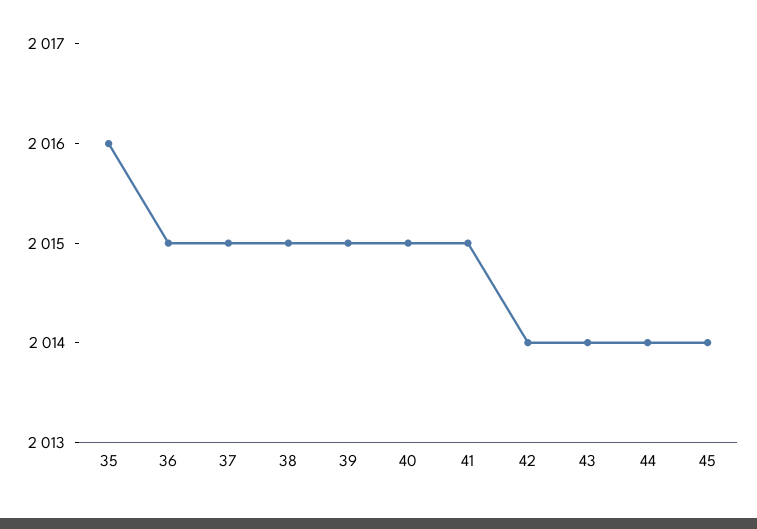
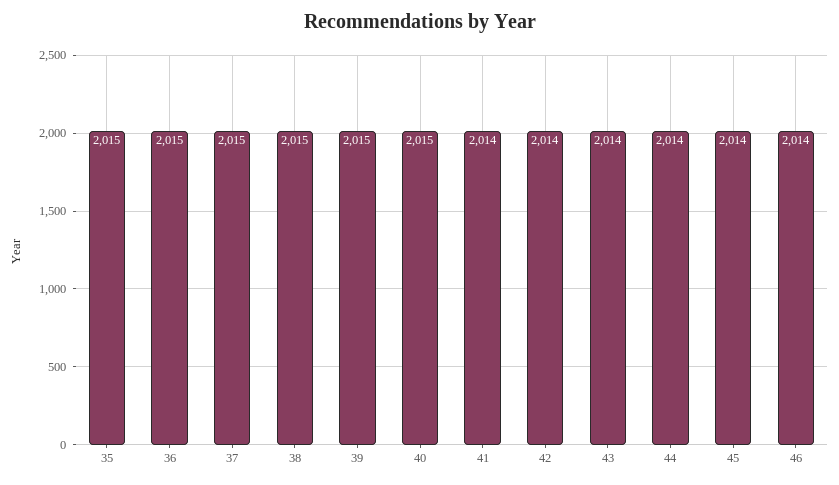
  {
-   "35": 2016,
+   "35": 2015,
    "36": 2015,
    "37": 2015,
    "38": 2015,
    "39": 2015,
    "40": 2015,
-   "41": 2015,
+   "41": 2014,
    "42": 2014,
    "43": 2014,
    "44": 2014,
-   "45": 2014
+   "45": 2014,
+   "46": 2014
  }

